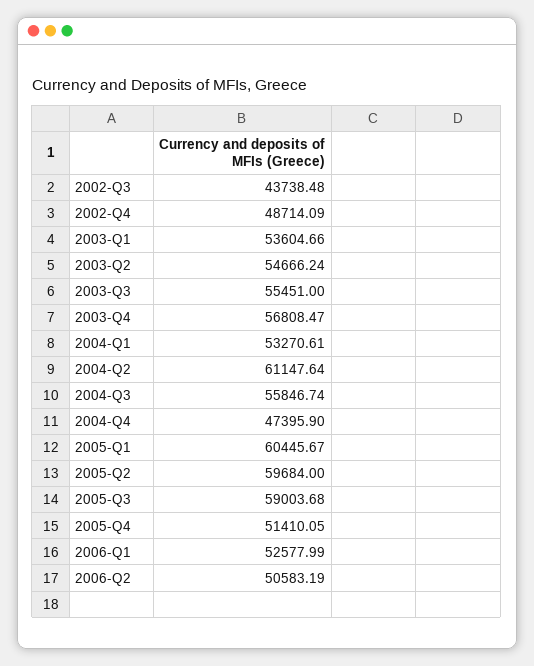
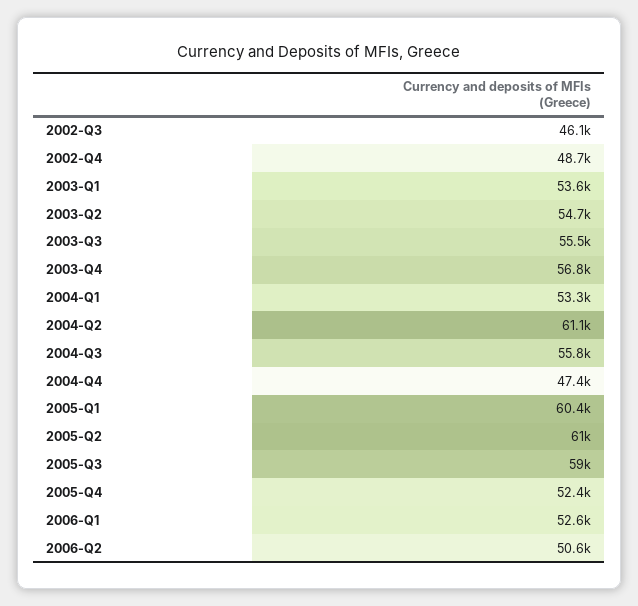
  {
-   "2002-Q3": 43738.48,
+   "2002-Q3": 46100,
    "2002-Q4": 48714.09,
    "2003-Q1": 53604.66,
    "2003-Q2": 54666.24,
    "2003-Q3": 55451,
    "2003-Q4": 56808.47,
    "2004-Q1": 53270.61,
    "2004-Q2": 61147.64,
    "2004-Q3": 55846.74,
    "2004-Q4": 47395.9,
    "2005-Q1": 60445.67,
-   "2005-Q2": 59684,
+   "2005-Q2": 61000,
    "2005-Q3": 59003.68,
-   "2005-Q4": 51410.05,
+   "2005-Q4": 52400,
    "2006-Q1": 52577.99,
    "2006-Q2": 50583.19
  }

